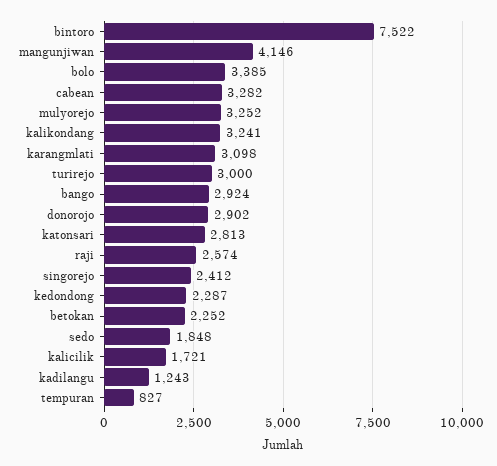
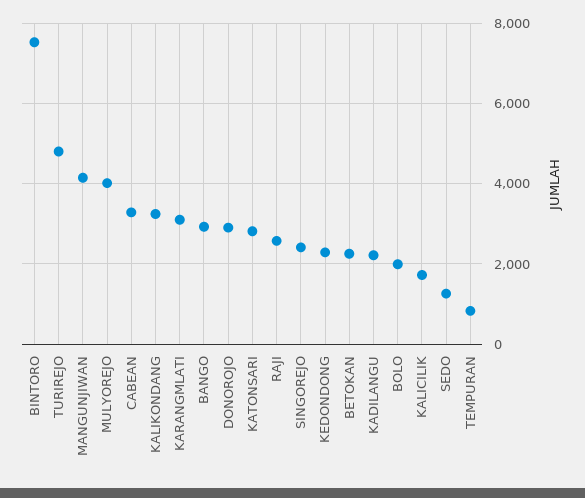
  {
    "bintoro": 7522,
    "mangunjiwan": 4146,
-   "bolo": 3385,
+   "bolo": 2000,
    "cabean": 3282,
-   "mulyorejo": 3252,
+   "mulyorejo": 4000,
    "kalikondang": 3241,
    "karangmlati": 3098,
-   "turirejo": 3000,
+   "turirejo": 4800,
    "bango": 2924,
    "donorojo": 2902,
    "katonsari": 2813,
    "raji": 2574,
    "singorejo": 2412,
    "kedondong": 2287,
    "betokan": 2252,
-   "sedo": 1848,
+   "sedo": 1200,
    "kalicilik": 1721,
-   "kadilangu": 1243,
+   "kadilangu": 2200,
    "tempuran": 827
  }

